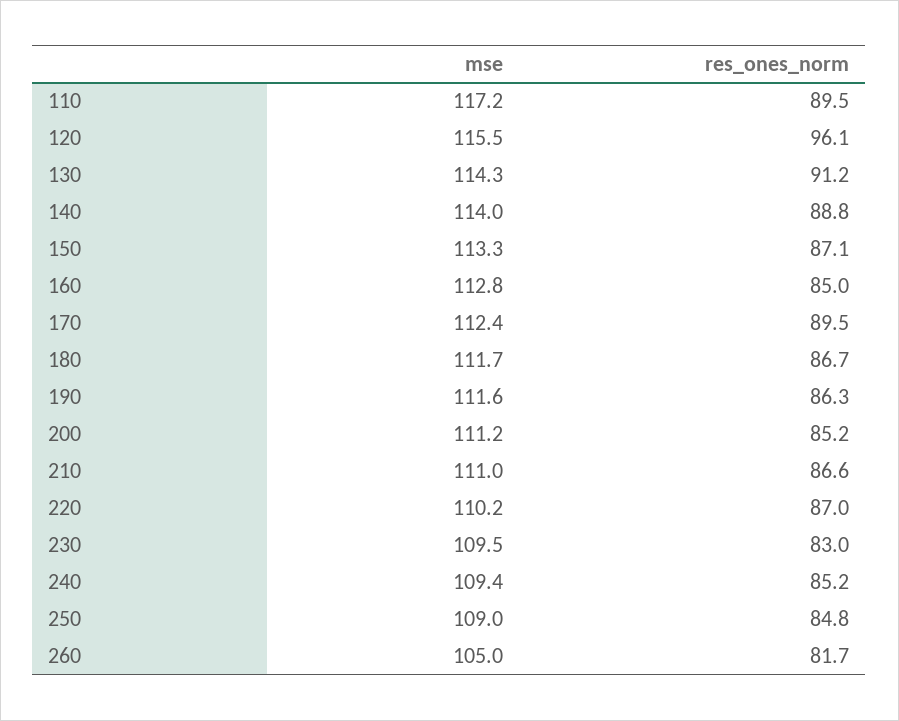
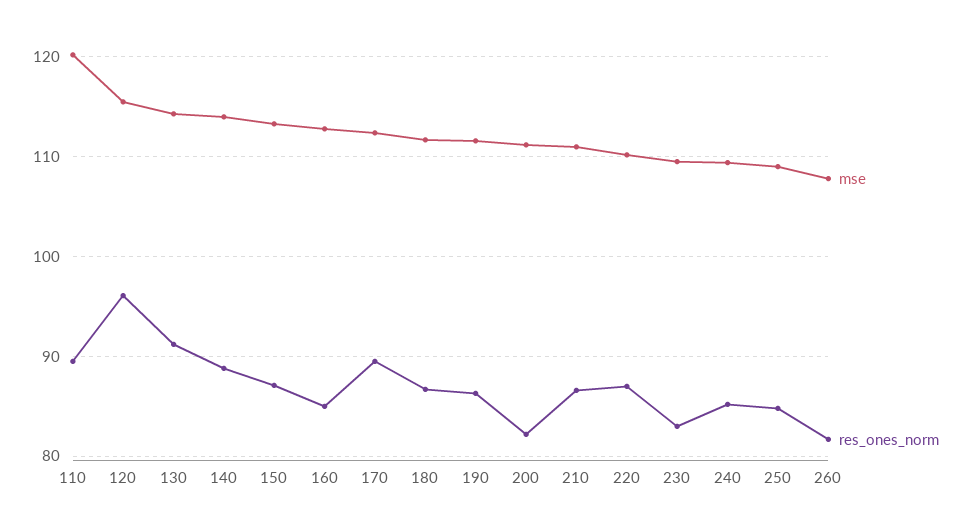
  {
    "mse": {
-     "110": 117.2,
+     "110": 120,
      "120": 115.5,
      "130": 114.3,
      "140": 114,
      "150": 113.3,
      "160": 112.8,
      "170": 112.4,
      "180": 111.7,
      "190": 111.6,
      "200": 111.2,
      "210": 111,
      "220": 110.2,
      "230": 109.5,
      "240": 109.4,
      "250": 109,
-     "260": 105
+     "260": 108
    },
    "res_ones_norm": {
      "110": 89.5,
      "120": 96.1,
      "130": 91.2,
      "140": 88.8,
      "150": 87.1,
      "160": 85,
      "170": 89.5,
      "180": 86.7,
      "190": 86.3,
-     "200": 85.2,
+     "200": 82,
      "210": 86.6,
      "220": 87,
      "230": 83,
      "240": 85.2,
      "250": 84.8,
      "260": 81.7
    }
  }

